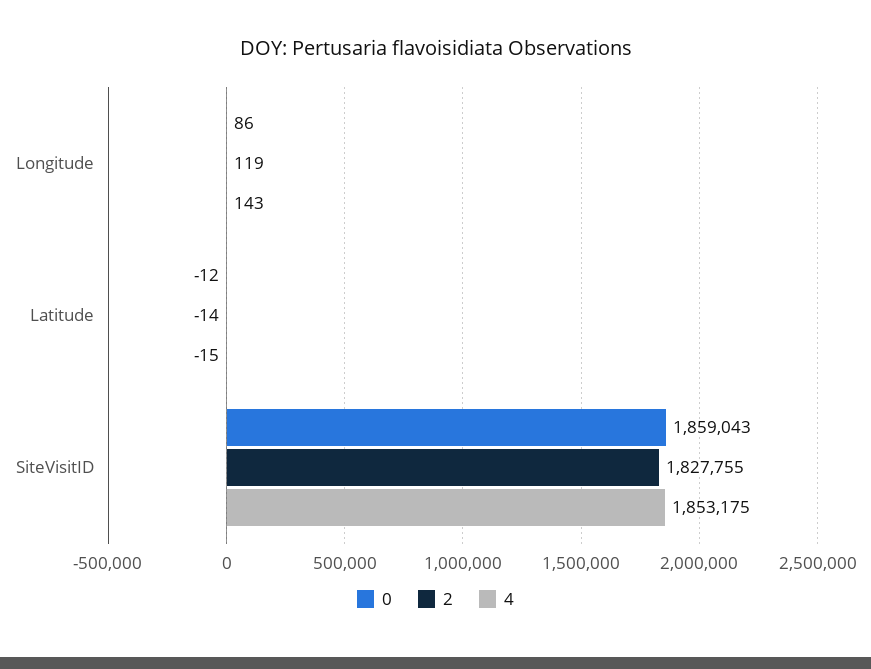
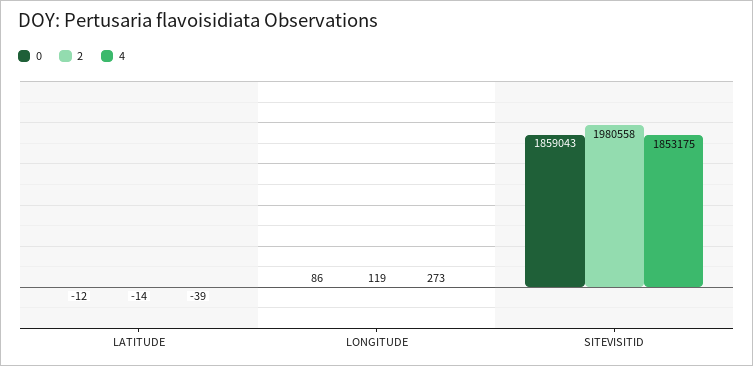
  {
    "0": {
      "Longitude": 86,
      "Latitude": -12,
      "SiteVisitID": 1859043
    },
    "2": {
      "Longitude": 119,
      "Latitude": -14,
-     "SiteVisitID": 1827755
+     "SiteVisitID": 1980558
    },
    "4": {
-     "Longitude": 143,
+     "Longitude": 273,
-     "Latitude": -15,
+     "Latitude": -39,
      "SiteVisitID": 1853175
    }
  }

